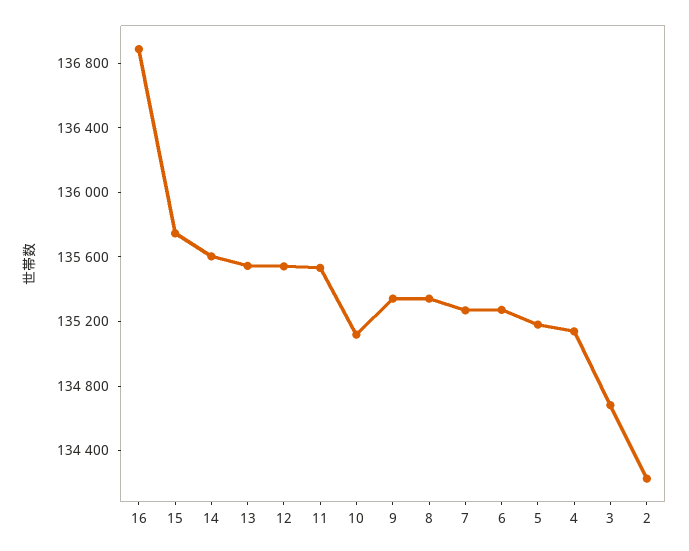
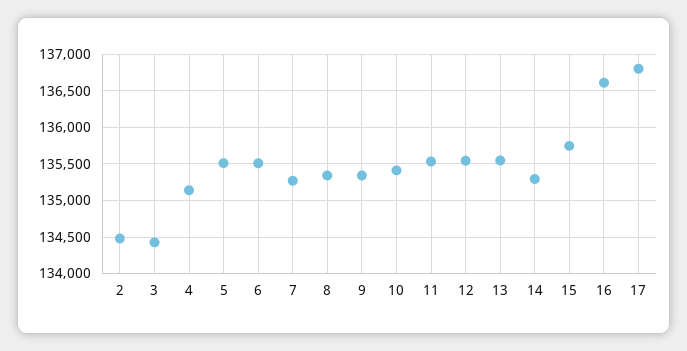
  {
-   "16": 136900,
+   "16": 136600,
    "15": 135700,
-   "14": 135600,
+   "14": 135300,
    "13": 135500,
    "12": 135500,
    "11": 135500,
-   "10": 135100,
+   "10": 135400,
    "9": 135300,
    "8": 135300,
    "7": 135300,
-   "6": 135300,
+   "6": 135500,
-   "5": 135200,
+   "5": 135500,
    "4": 135100,
-   "3": 134700,
+   "3": 134400,
-   "2": 134200
+   "2": 134500,
+   "17": 136800
  }

